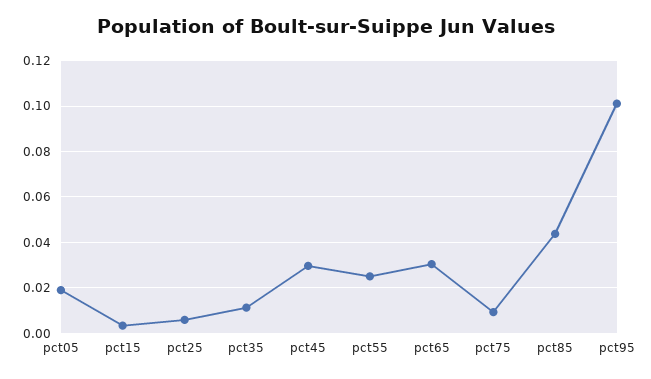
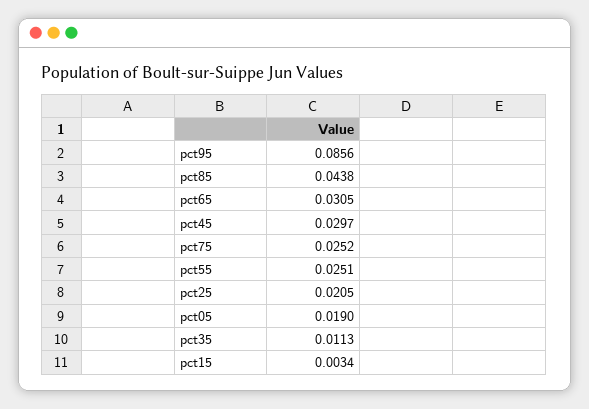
  {
    "pct05": 0.019,
    "pct15": 0.0034,
-   "pct25": 0.005,
+   "pct25": 0.0205,
    "pct35": 0.0113,
    "pct45": 0.0297,
    "pct55": 0.0251,
    "pct65": 0.0305,
-   "pct75": 0.01,
+   "pct75": 0.0252,
    "pct85": 0.0438,
-   "pct95": 0.1
+   "pct95": 0.0856
  }

